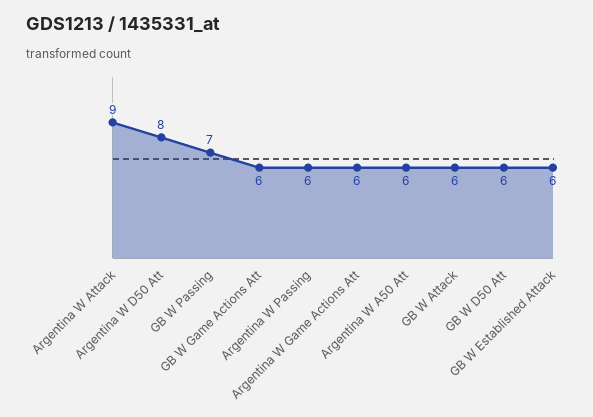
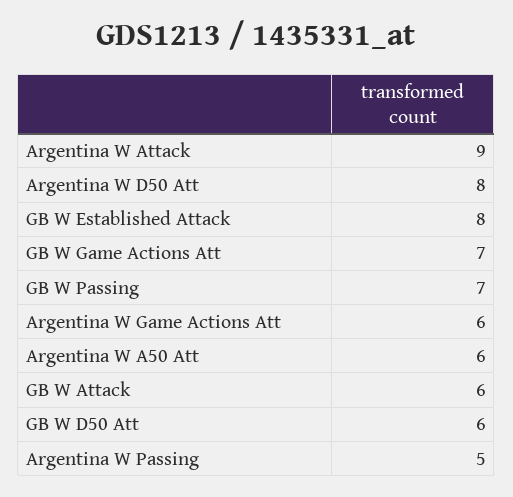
  {
    "Argentina W Attack": 9,
    "Argentina W D50 Att": 8,
    "GB W Passing": 7,
-   "GB W Game Actions Att": 6,
+   "GB W Game Actions Att": 7,
-   "Argentina W Passing": 6,
+   "Argentina W Passing": 5,
    "Argentina W Game Actions Att": 6,
    "Argentina W A50 Att": 6,
    "GB W Attack": 6,
    "GB W D50 Att": 6,
-   "GB W Established Attack": 6
+   "GB W Established Attack": 8
  }

